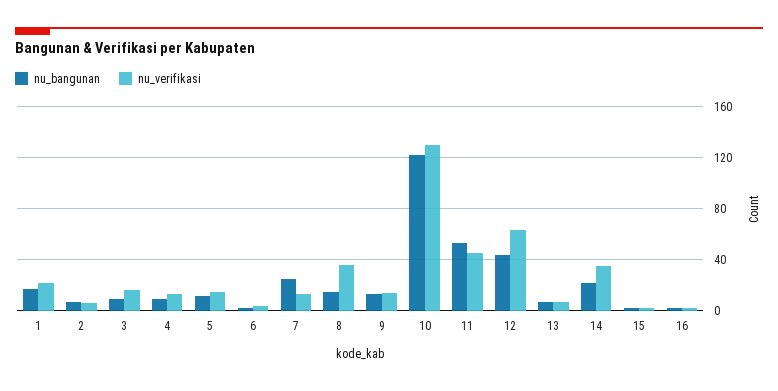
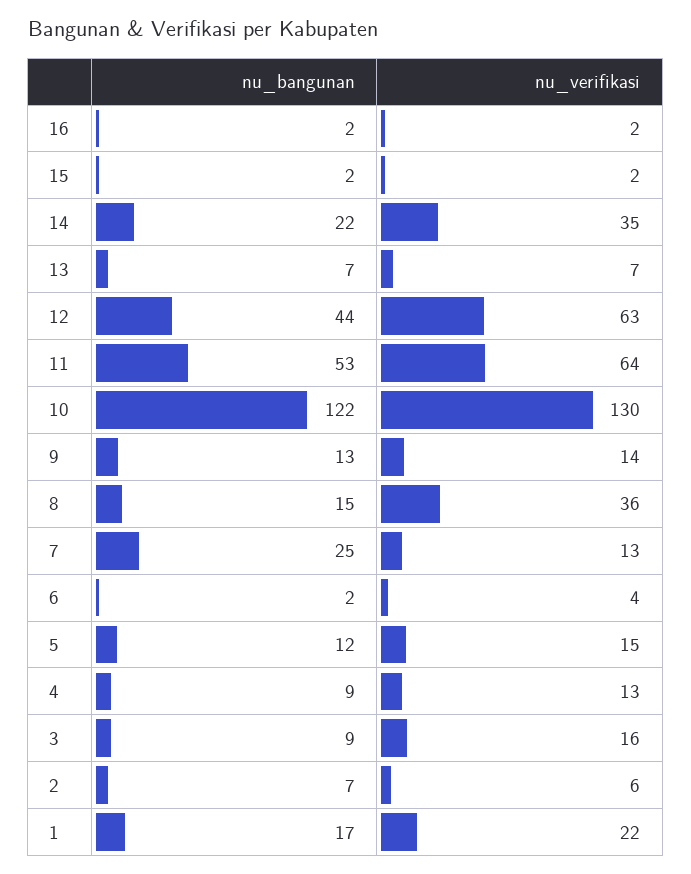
  {
    "nu_bangunan": {
      "1": 17,
      "2": 7,
      "3": 9,
      "4": 9,
      "5": 12,
      "6": 2,
      "7": 25,
      "8": 15,
      "9": 13,
      "10": 122,
      "11": 53,
      "12": 44,
      "13": 7,
      "14": 22,
      "15": 2,
      "16": 2
    },
    "nu_verifikasi": {
      "1": 22,
      "2": 6,
      "3": 16,
      "4": 13,
      "5": 15,
      "6": 4,
      "7": 13,
      "8": 36,
      "9": 14,
      "10": 130,
-     "11": 45,
+     "11": 64,
      "12": 63,
      "13": 7,
      "14": 35,
      "15": 2,
      "16": 2
    }
  }

